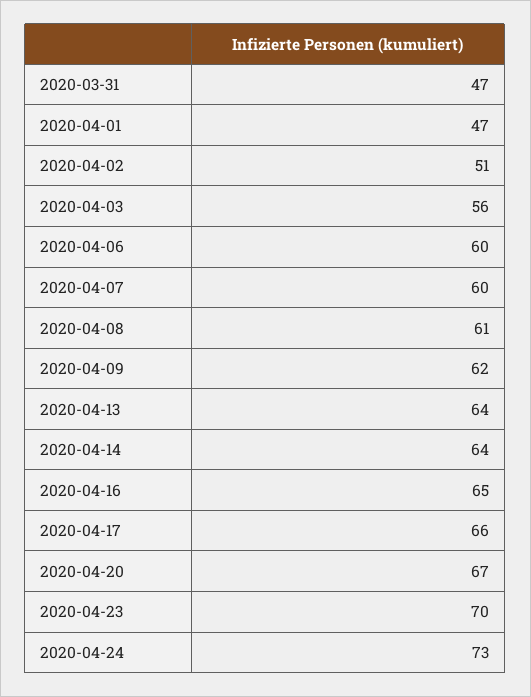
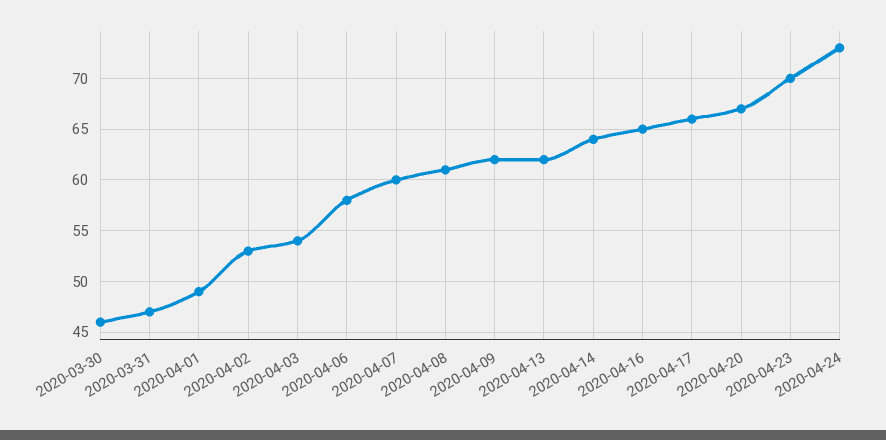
  {
    "2020-03-31": 47,
-   "2020-04-01": 47,
+   "2020-04-01": 49,
-   "2020-04-02": 51,
+   "2020-04-02": 53,
-   "2020-04-03": 56,
+   "2020-04-03": 54,
-   "2020-04-06": 60,
+   "2020-04-06": 58,
    "2020-04-07": 60,
    "2020-04-08": 61,
    "2020-04-09": 62,
-   "2020-04-13": 64,
+   "2020-04-13": 62,
    "2020-04-14": 64,
    "2020-04-16": 65,
    "2020-04-17": 66,
    "2020-04-20": 67,
    "2020-04-23": 70,
-   "2020-04-24": 73
+   "2020-04-24": 73,
+   "2020-03-30": 46
  }

